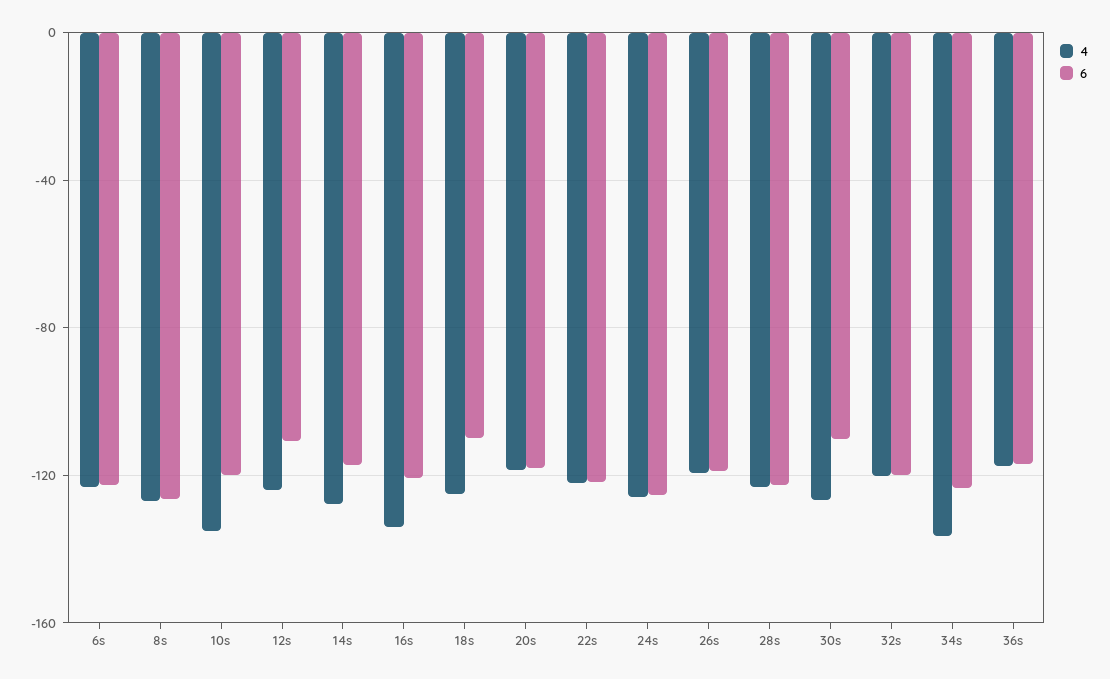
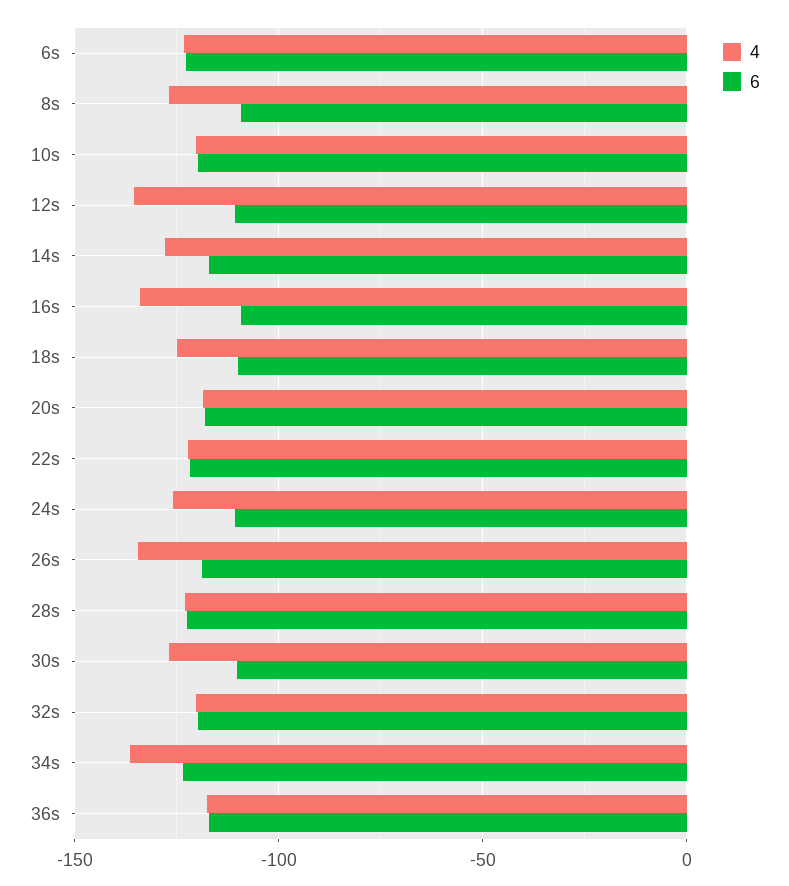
  {
    "4": {
      "6s": -125,
      "8s": -125,
-     "10s": -135,
+     "10s": -120,
-     "12s": -125,
+     "12s": -135,
      "14s": -130,
      "16s": -135,
      "18s": -125,
      "20s": -120,
      "22s": -120,
      "24s": -125,
-     "26s": -120,
+     "26s": -135,
      "28s": -125,
      "30s": -125,
      "32s": -120,
      "34s": -135,
      "36s": -120
    },
    "6": {
      "6s": -125,
-     "8s": -125,
+     "8s": -110,
      "10s": -120,
      "12s": -110,
      "14s": -115,
-     "16s": -120,
+     "16s": -110,
      "18s": -110,
      "20s": -120,
      "22s": -120,
-     "24s": -125,
+     "24s": -110,
      "26s": -120,
      "28s": -125,
      "30s": -110,
      "32s": -120,
      "34s": -125,
      "36s": -115
    }
  }

